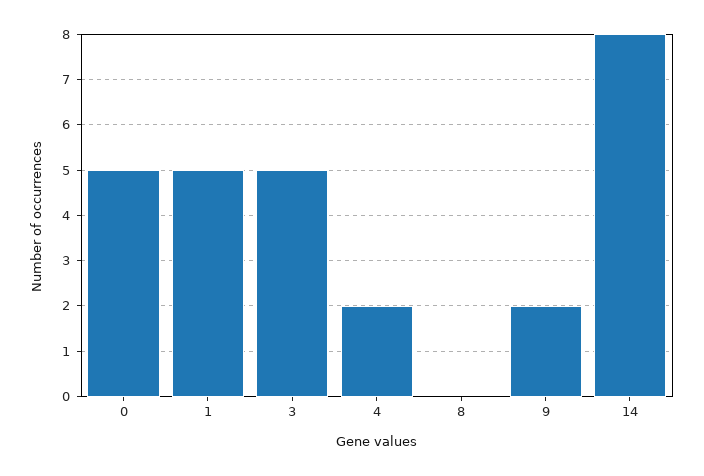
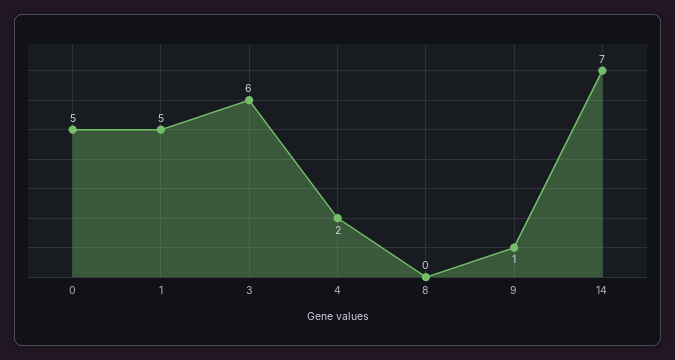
  {
    "0": 5,
    "1": 5,
-   "3": 5,
+   "3": 6,
    "4": 2,
    "8": 0,
-   "9": 2,
+   "9": 1,
-   "14": 8
+   "14": 7
  }

